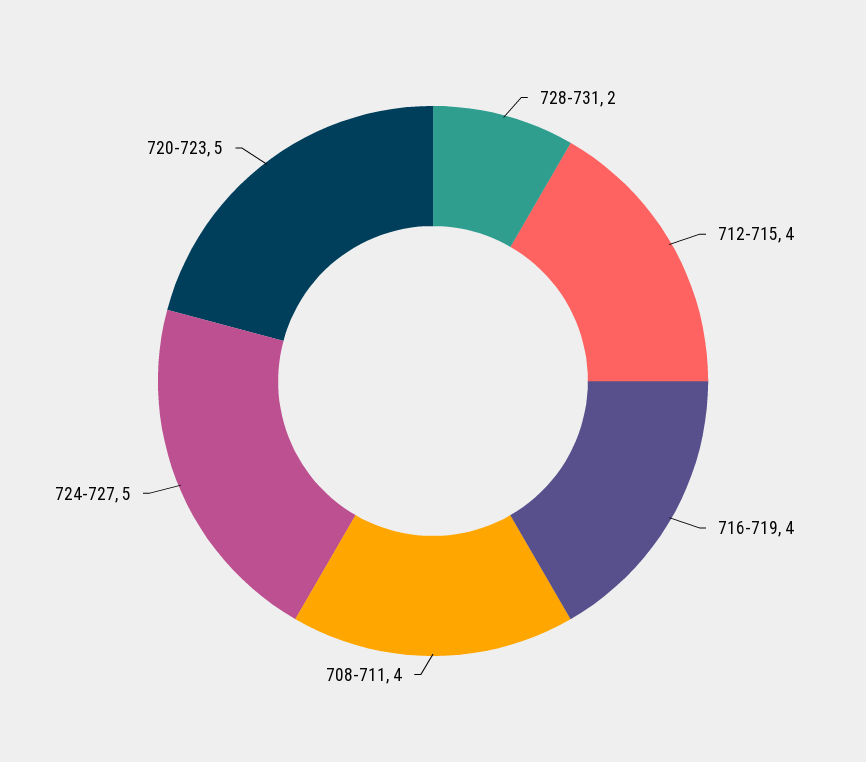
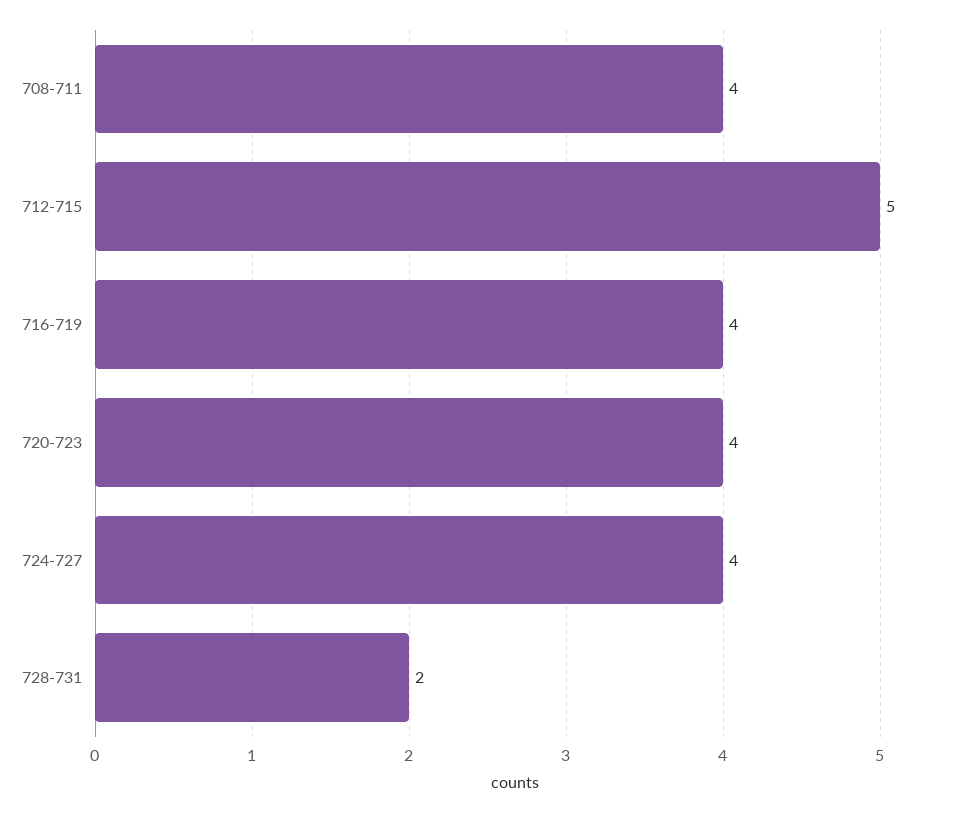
  {
    "728-731": 2,
-   "712-715": 4,
+   "712-715": 5,
    "716-719": 4,
    "708-711": 4,
-   "724-727": 5,
+   "724-727": 4,
-   "720-723": 5
+   "720-723": 4
  }

